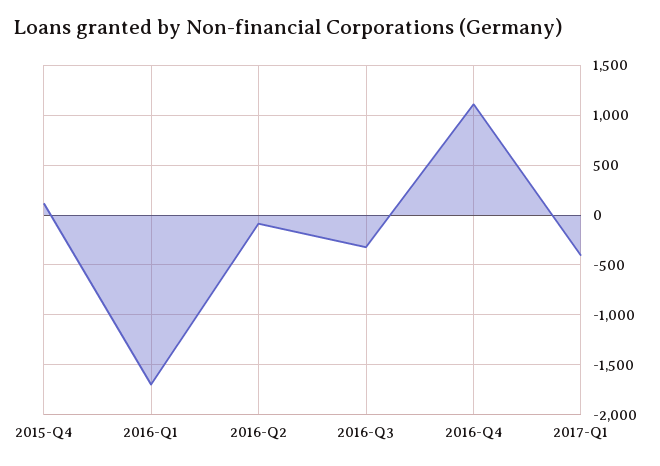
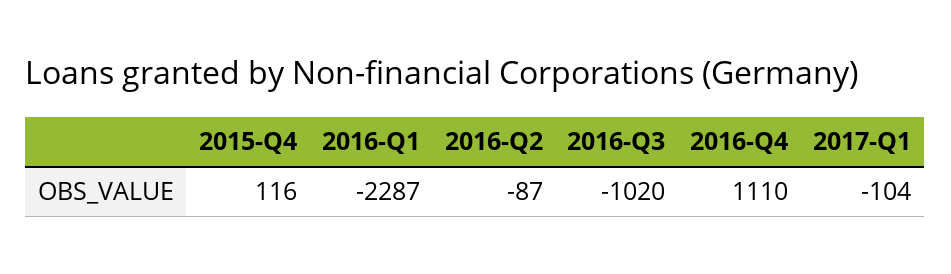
  {
    "2015-Q4": 116,
-   "2016-Q1": -1700,
+   "2016-Q1": -2287,
    "2016-Q2": -87,
-   "2016-Q3": -300,
+   "2016-Q3": -1020,
    "2016-Q4": 1110,
-   "2017-Q1": -400
+   "2017-Q1": -104
  }

